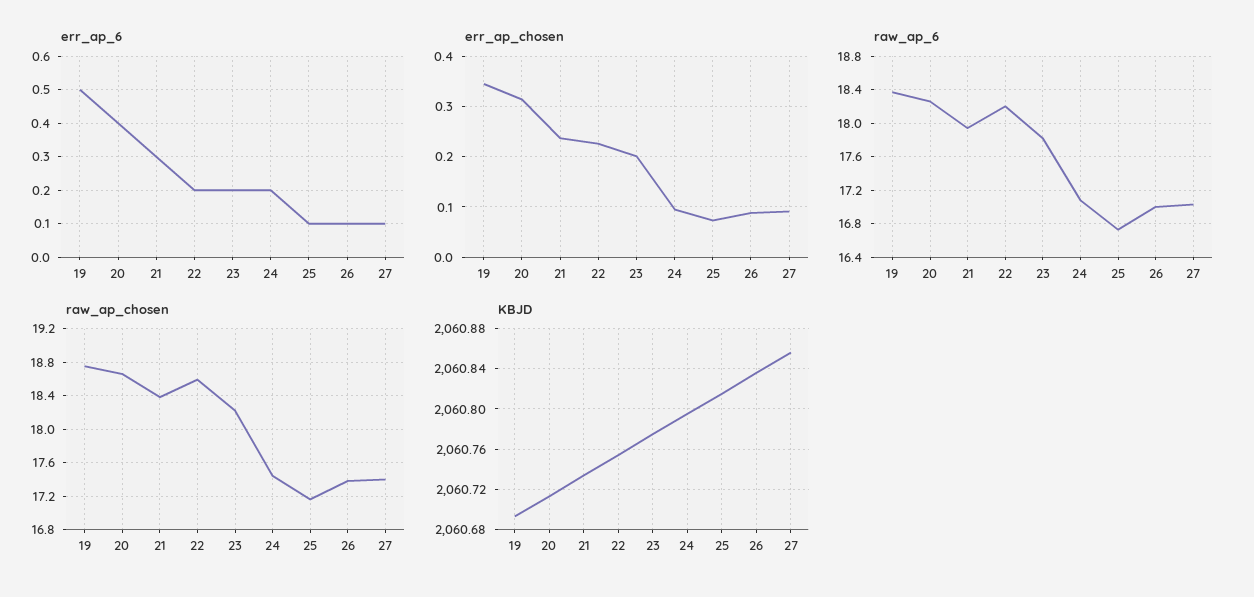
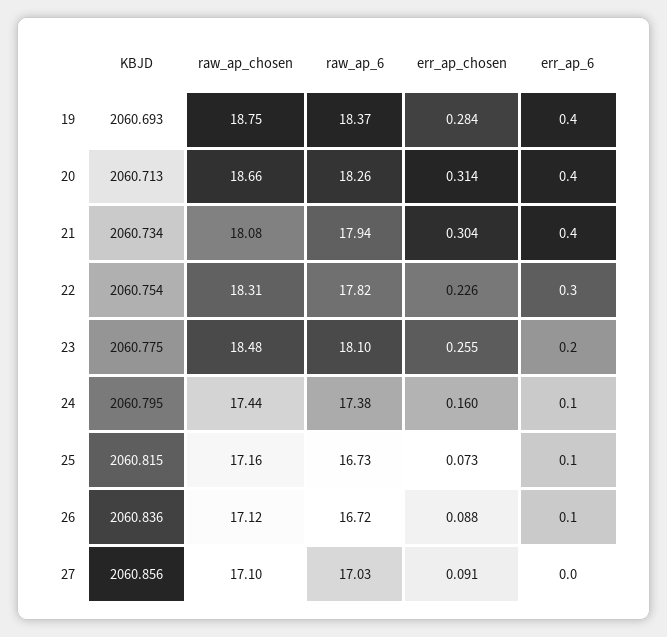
  {
    "err_ap_6": {
-     "19": 0.5,
+     "19": 0.4,
      "20": 0.4,
-     "21": 0.3,
+     "21": 0.4,
-     "22": 0.2,
+     "22": 0.3,
      "23": 0.2,
-     "24": 0.2,
+     "24": 0.1,
      "25": 0.1,
      "26": 0.1,
-     "27": 0.1
+     "27": 0
    },
    "err_ap_chosen": {
-     "19": 0.34,
+     "19": 0.284,
      "20": 0.314,
-     "21": 0.24,
+     "21": 0.304,
      "22": 0.226,
-     "23": 0.2,
+     "23": 0.255,
-     "24": 0.1,
+     "24": 0.16,
      "25": 0.073,
      "26": 0.088,
      "27": 0.091
    },
    "raw_ap_6": {
      "19": 18.37,
      "20": 18.26,
      "21": 17.94,
-     "22": 18.2,
+     "22": 17.82,
-     "23": 17.8,
+     "23": 18.1,
-     "24": 17.1,
+     "24": 17.38,
      "25": 16.73,
-     "26": 17,
+     "26": 16.72,
      "27": 17.03
    },
    "raw_ap_chosen": {
      "19": 18.75,
      "20": 18.66,
-     "21": 18.4,
+     "21": 18.08,
-     "22": 18.6,
+     "22": 18.31,
-     "23": 18.2,
+     "23": 18.48,
      "24": 17.44,
      "25": 17.16,
-     "26": 17.4,
+     "26": 17.12,
-     "27": 17.4
+     "27": 17.1
    },
    "KBJD": {
      "19": 2060.693,
      "20": 2060.713,
      "21": 2060.734,
      "22": 2060.754,
      "23": 2060.775,
      "24": 2060.795,
      "25": 2060.815,
      "26": 2060.836,
      "27": 2060.856
    }
  }

